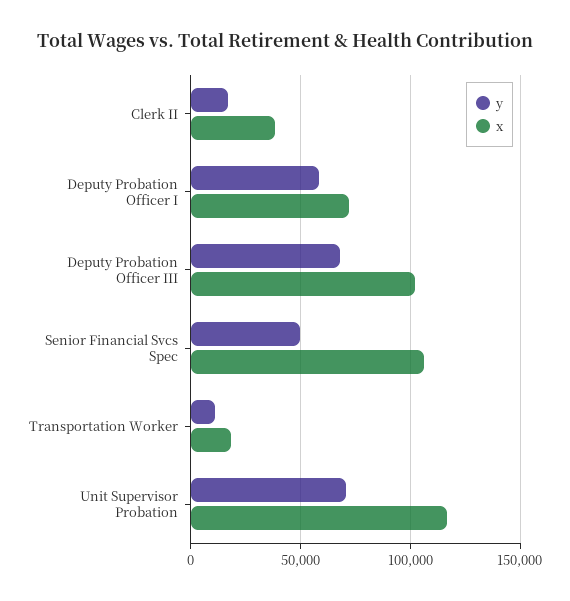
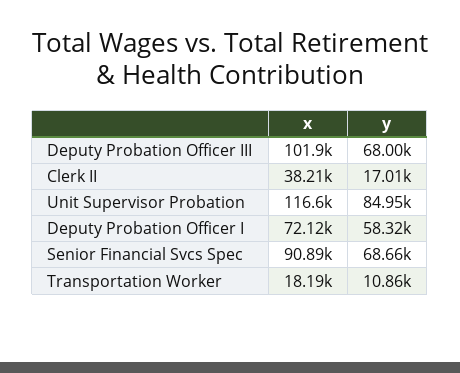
  {
    "y": {
      "Clerk II": 17010,
      "Deputy Probation Officer I": 58320,
      "Deputy Probation Officer III": 68000,
-     "Senior Financial Svcs Spec": 50000,
+     "Senior Financial Svcs Spec": 68660,
      "Transportation Worker": 10860,
-     "Unit Supervisor Probation": 70000
+     "Unit Supervisor Probation": 84950
    },
    "x": {
      "Clerk II": 38210,
      "Deputy Probation Officer I": 72120,
      "Deputy Probation Officer III": 101900,
-     "Senior Financial Svcs Spec": 105000,
+     "Senior Financial Svcs Spec": 90890,
      "Transportation Worker": 18190,
      "Unit Supervisor Probation": 116600
    }
  }

